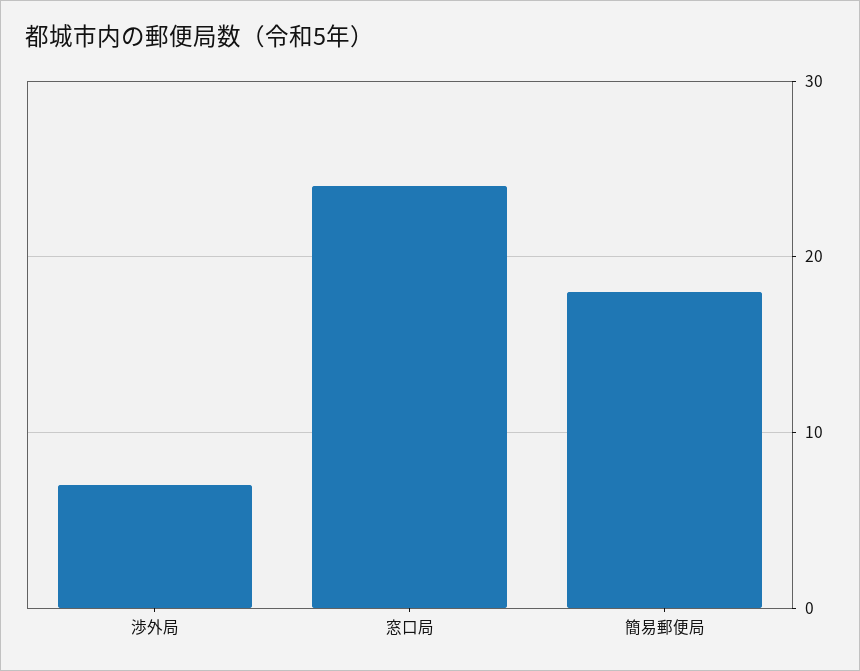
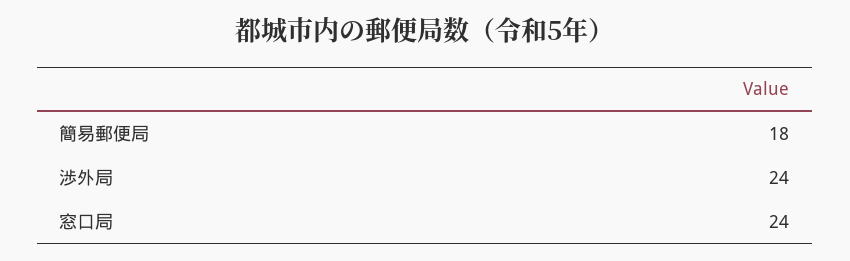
  {
-   "渉外局": 7,
+   "渉外局": 24,
    "窓口局": 24,
    "簡易郵便局": 18
  }

